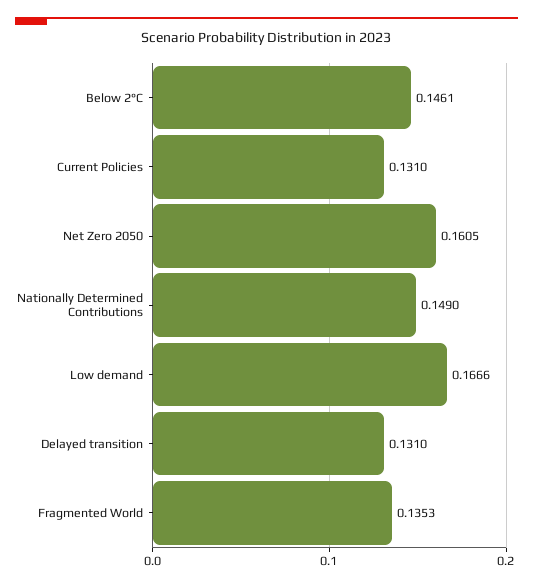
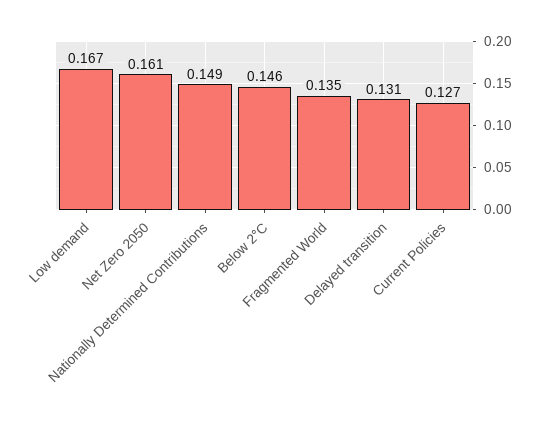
  {
    "Below 2°C": 0.1461,
-   "Current Policies": 0.131,
+   "Current Policies": 0.127,
    "Net Zero 2050": 0.1605,
    "Nationally Determined Contributions": 0.149,
    "Low demand": 0.1666,
    "Delayed transition": 0.131,
    "Fragmented World": 0.1353
  }

